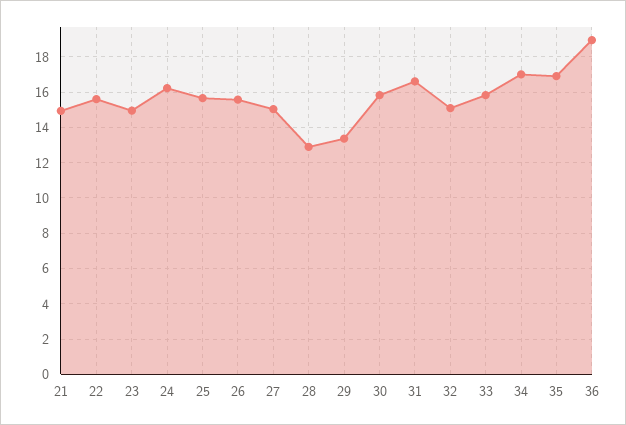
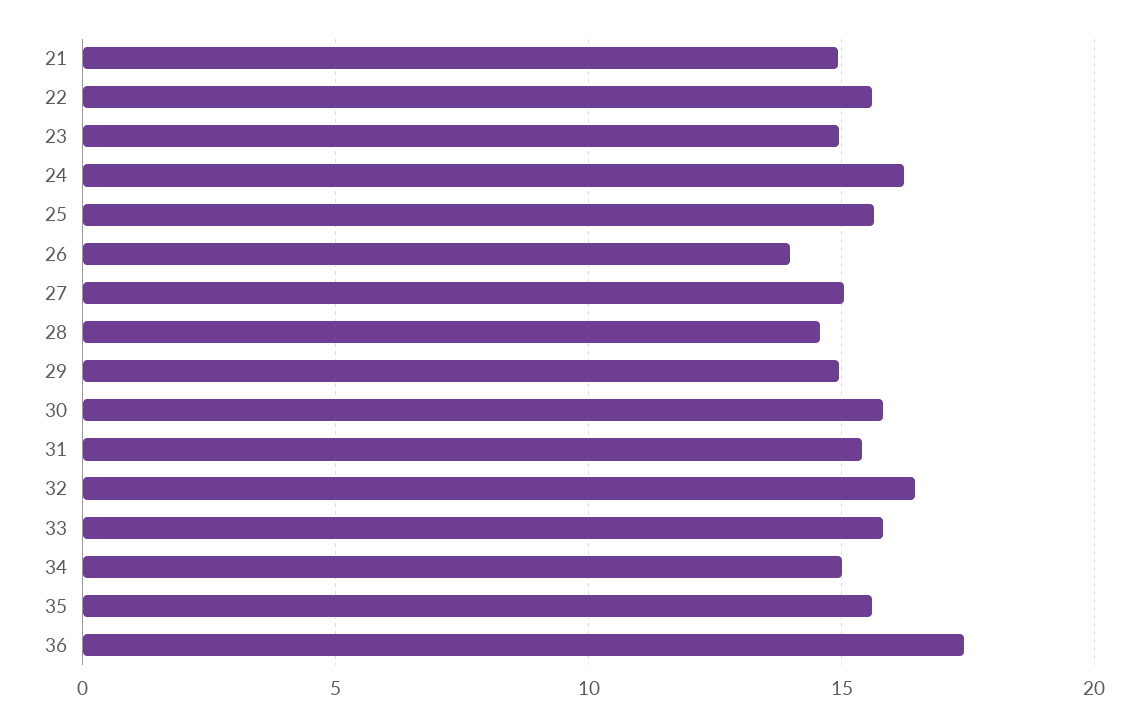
  {
    "21": 15,
    "22": 15.5,
    "23": 15,
    "24": 16,
    "25": 15.5,
-   "26": 15.5,
+   "26": 14,
    "27": 15,
-   "28": 13,
+   "28": 14.5,
-   "29": 13.5,
+   "29": 15,
    "30": 16,
-   "31": 16.5,
+   "31": 15.5,
-   "32": 15,
+   "32": 16.5,
    "33": 16,
-   "34": 17,
+   "34": 15,
-   "35": 17,
+   "35": 15.5,
-   "36": 19
+   "36": 17.5
  }

